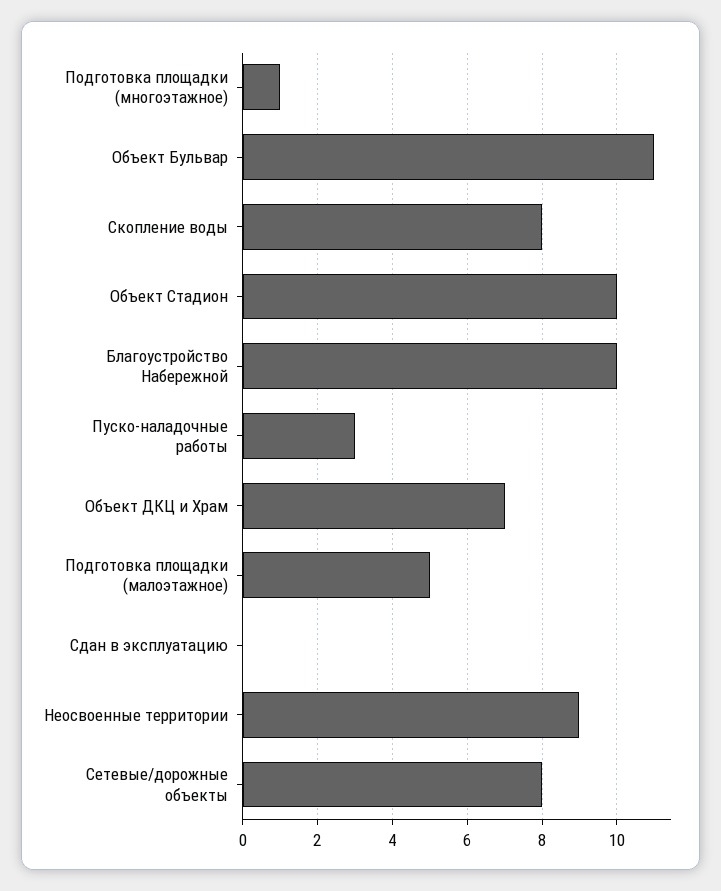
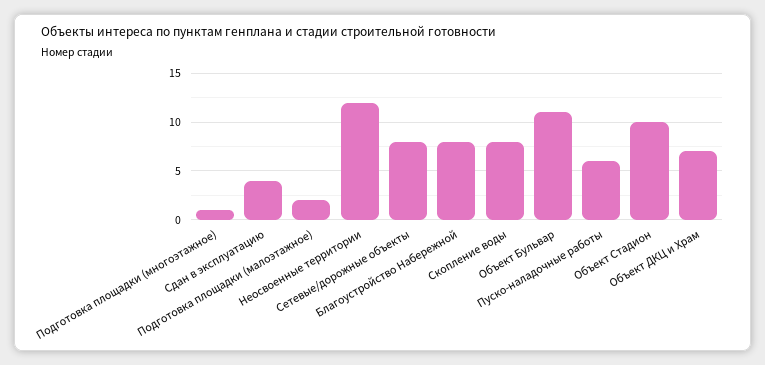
  {
    "Подготовка площадки (многоэтажное)": 1,
    "Объект Бульвар": 11,
    "Скопление воды": 8,
    "Объект Стадион": 10,
-   "Благоустройство Набережной": 10,
+   "Благоустройство Набережной": 8,
-   "Пуско-наладочные работы": 3,
+   "Пуско-наладочные работы": 6,
    "Объект ДКЦ и Храм": 7,
-   "Подготовка площадки (малоэтажное)": 5,
+   "Подготовка площадки (малоэтажное)": 2,
-   "Сдан в эксплуатацию": 0,
+   "Сдан в эксплуатацию": 4,
-   "Неосвоенные территории": 9,
+   "Неосвоенные территории": 12,
    "Сетевые/дорожные объекты": 8
  }

